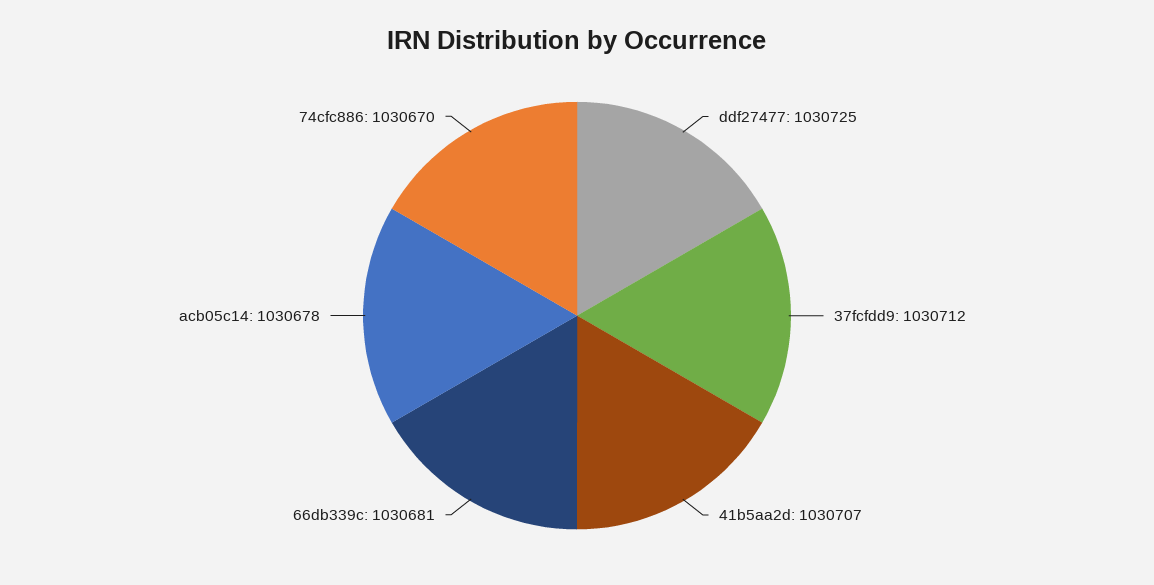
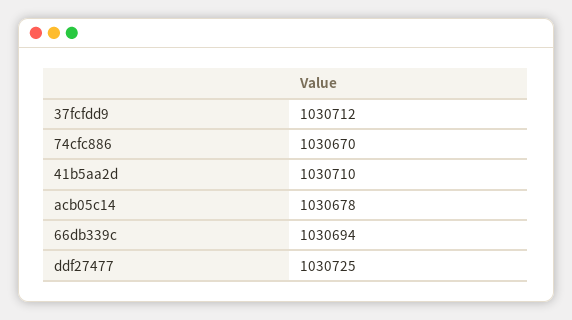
  {
    "ddf27477": 1030725,
    "37fcfdd9": 1030712,
-   "41b5aa2d": 1030707,
+   "41b5aa2d": 1030710,
-   "66db339c": 1030681,
+   "66db339c": 1030694,
    "acb05c14": 1030678,
    "74cfc886": 1030670
  }

